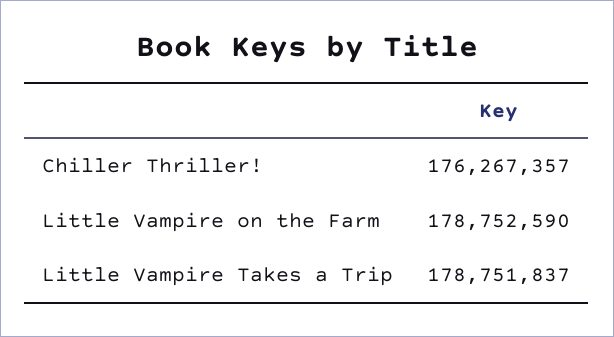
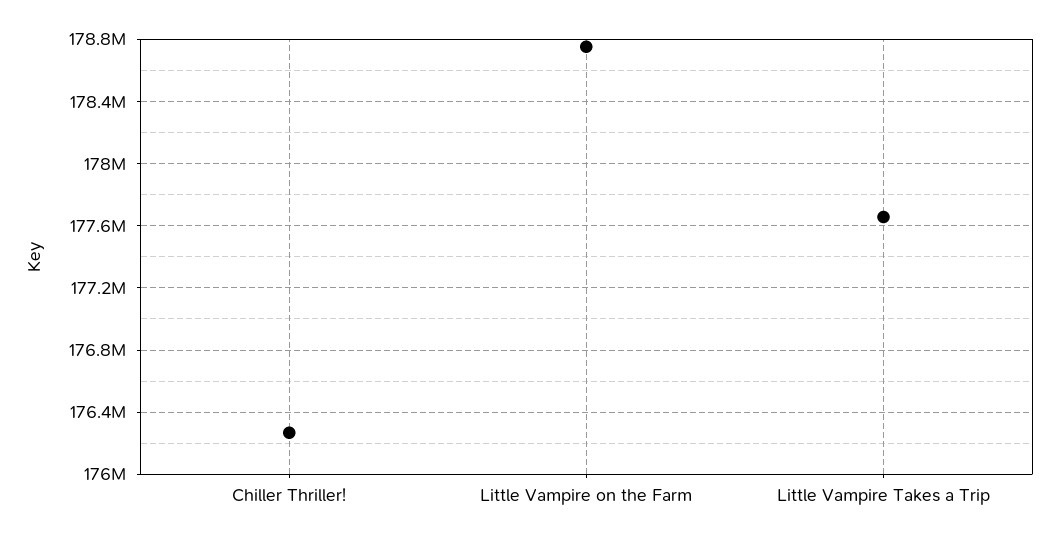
  {
    "Chiller Thriller!": 176267357,
    "Little Vampire on the Farm": 178752590,
-   "Little Vampire Takes a Trip": 178751837
+   "Little Vampire Takes a Trip": 177650000
  }

